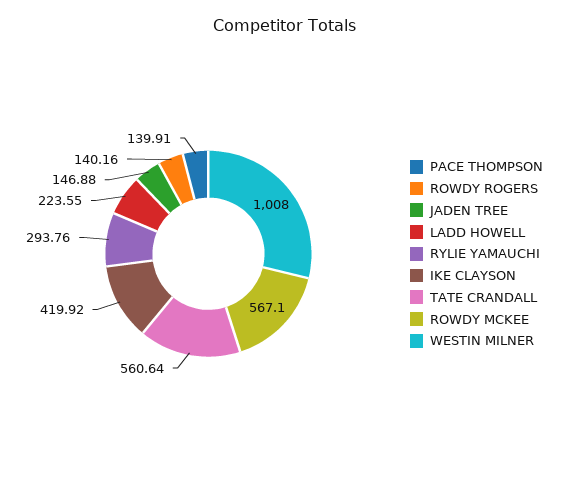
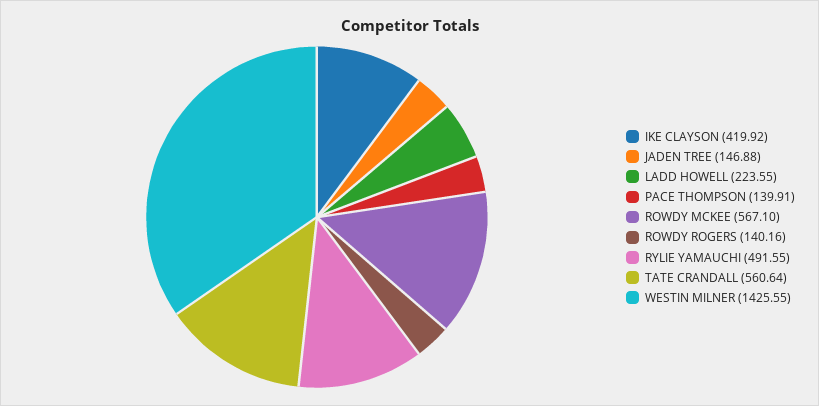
  {
    "PACE THOMPSON": 139.91,
    "ROWDY ROGERS": 140.16,
    "JADEN TREE": 146.88,
    "LADD HOWELL": 223.55,
-   "RYLIE YAMAUCHI": 293.76,
+   "RYLIE YAMAUCHI": 491.55,
    "IKE CLAYSON": 419.92,
    "TATE CRANDALL": 560.64,
    "ROWDY MCKEE": 567.1,
-   "WESTIN MILNER": 1008
+   "WESTIN MILNER": 1425.55
  }

